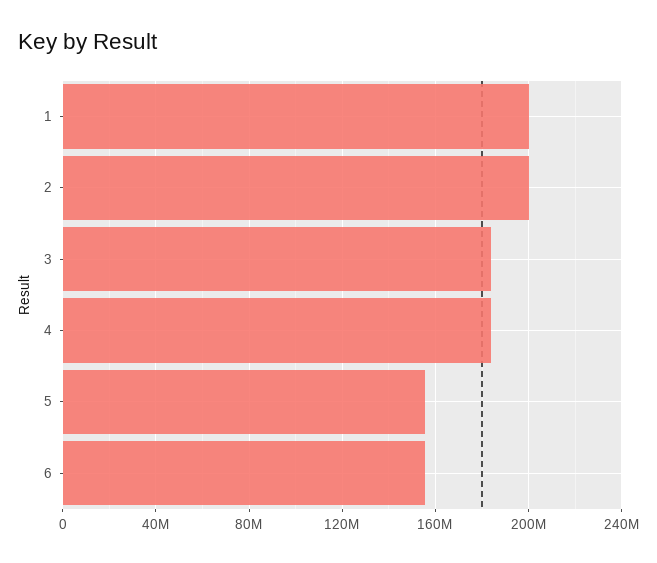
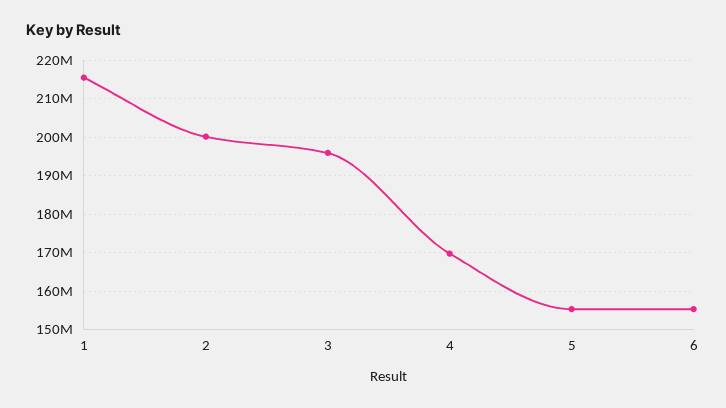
  {
-   "1": 200000000,
+   "1": 216000000,
    "2": 200000000,
-   "3": 185000000,
+   "3": 196000000,
-   "4": 185000000,
+   "4": 170000000,
    "5": 156000000,
    "6": 156000000
  }

